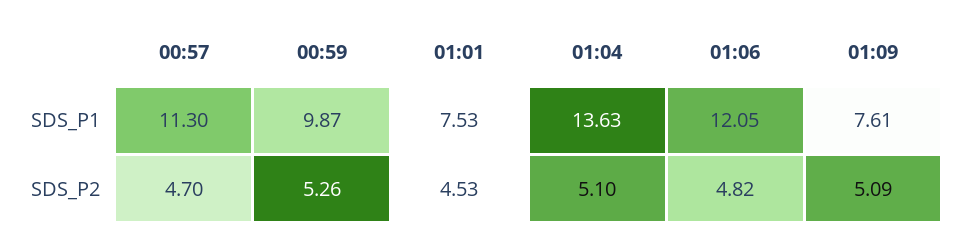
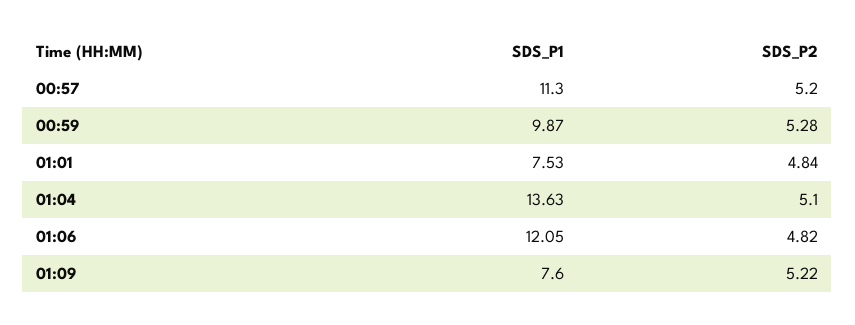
  {
    "00:57": {
      "SDS_P1": 11.3,
-     "SDS_P2": 4.7
+     "SDS_P2": 5.2
    },
    "00:59": {
      "SDS_P1": 9.87,
-     "SDS_P2": 5.26
+     "SDS_P2": 5.28
    },
    "01:01": {
      "SDS_P1": 7.53,
-     "SDS_P2": 4.53
+     "SDS_P2": 4.84
    },
    "01:04": {
      "SDS_P1": 13.63,
      "SDS_P2": 5.1
    },
    "01:06": {
      "SDS_P1": 12.05,
      "SDS_P2": 4.82
    },
    "01:09": {
-     "SDS_P1": 7.61,
+     "SDS_P1": 7.6,
-     "SDS_P2": 5.09
+     "SDS_P2": 5.22
    }
  }

